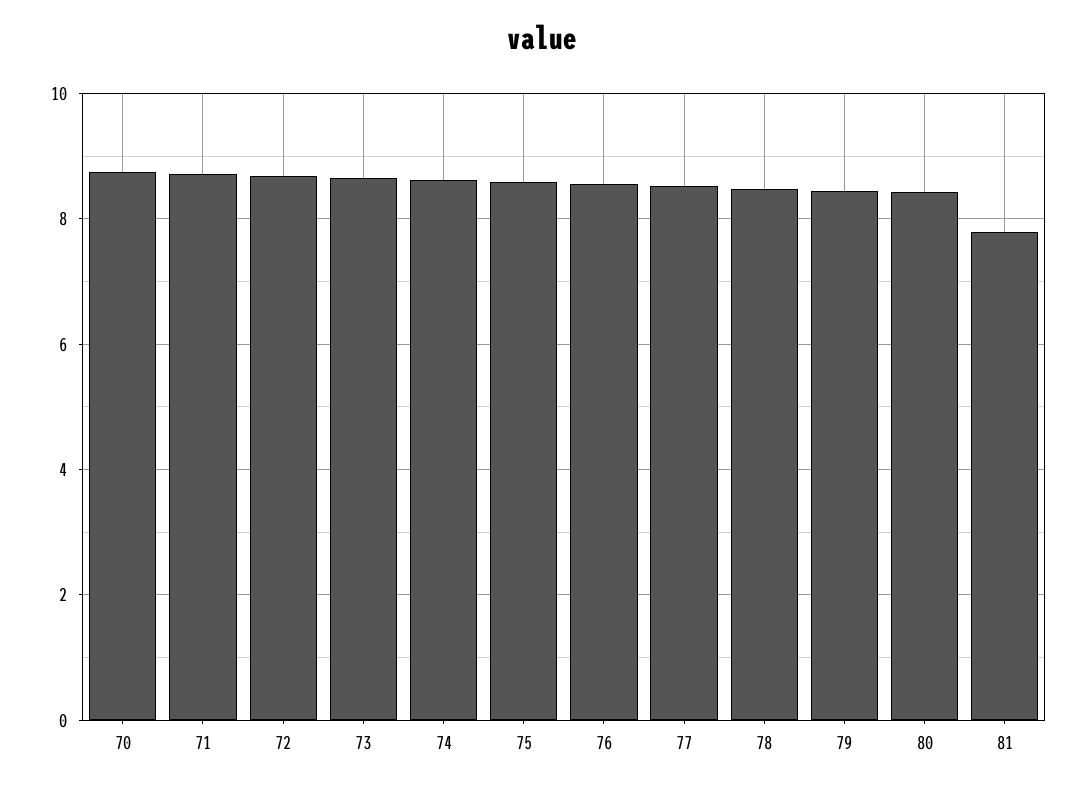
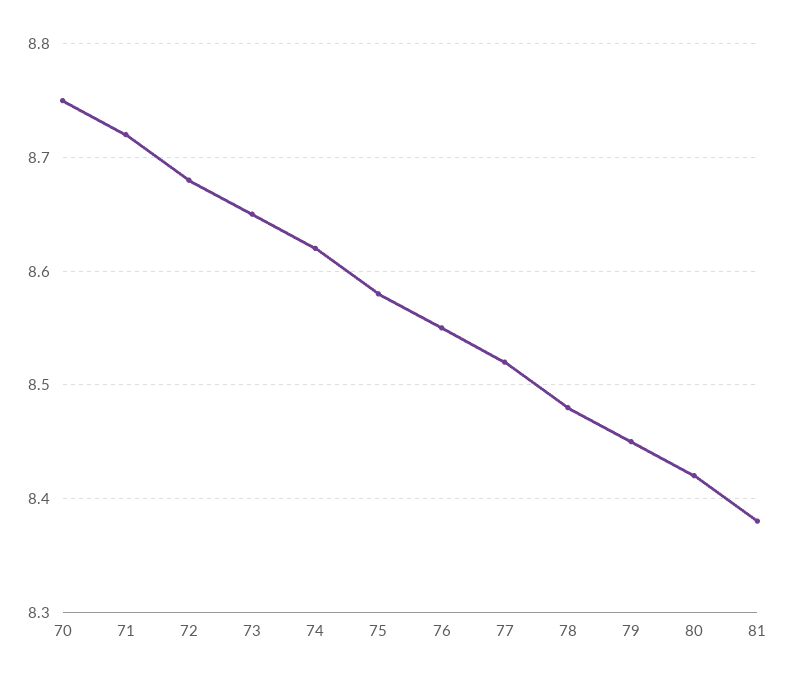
  {
    "70": 8.75,
    "71": 8.72,
    "72": 8.68,
    "73": 8.65,
    "74": 8.62,
    "75": 8.58,
    "76": 8.55,
    "77": 8.52,
    "78": 8.48,
    "79": 8.45,
    "80": 8.42,
-   "81": 7.8
+   "81": 8.38
  }

